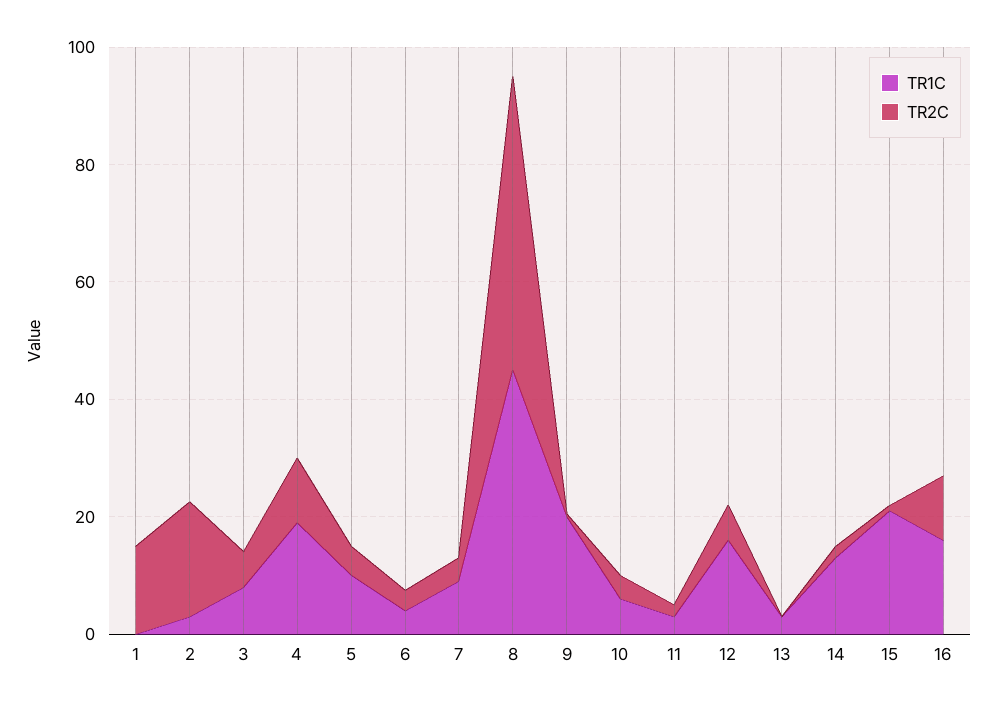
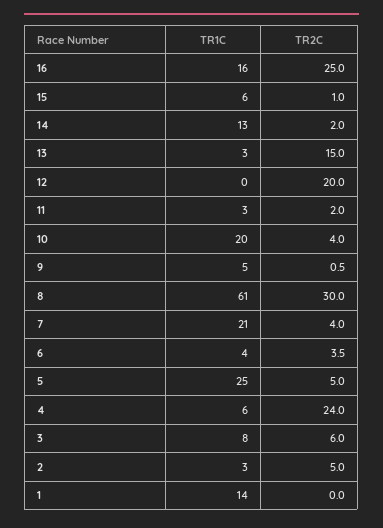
  {
    "TR1C": {
-     "1": 0,
+     "1": 14,
      "2": 3,
      "3": 8,
-     "4": 20,
+     "4": 6,
-     "5": 10,
+     "5": 25,
      "6": 4,
-     "7": 10,
+     "7": 21,
-     "8": 45,
+     "8": 61,
-     "9": 20,
+     "9": 5,
-     "10": 5,
+     "10": 20,
      "11": 3,
-     "12": 15,
+     "12": 0,
      "13": 3,
      "14": 13,
-     "15": 20,
+     "15": 6,
      "16": 16
    },
    "TR2C": {
-     "1": 15,
+     "1": 0,
-     "2": 20,
+     "2": 5,
      "3": 6,
-     "4": 10,
+     "4": 24,
      "5": 5,
      "6": 3.5,
      "7": 4,
-     "8": 50,
+     "8": 30,
      "9": 0.5,
      "10": 4,
      "11": 2,
-     "12": 5,
+     "12": 20,
-     "13": 0,
+     "13": 15,
      "14": 2,
      "15": 1,
-     "16": 10
+     "16": 25
    }
  }

